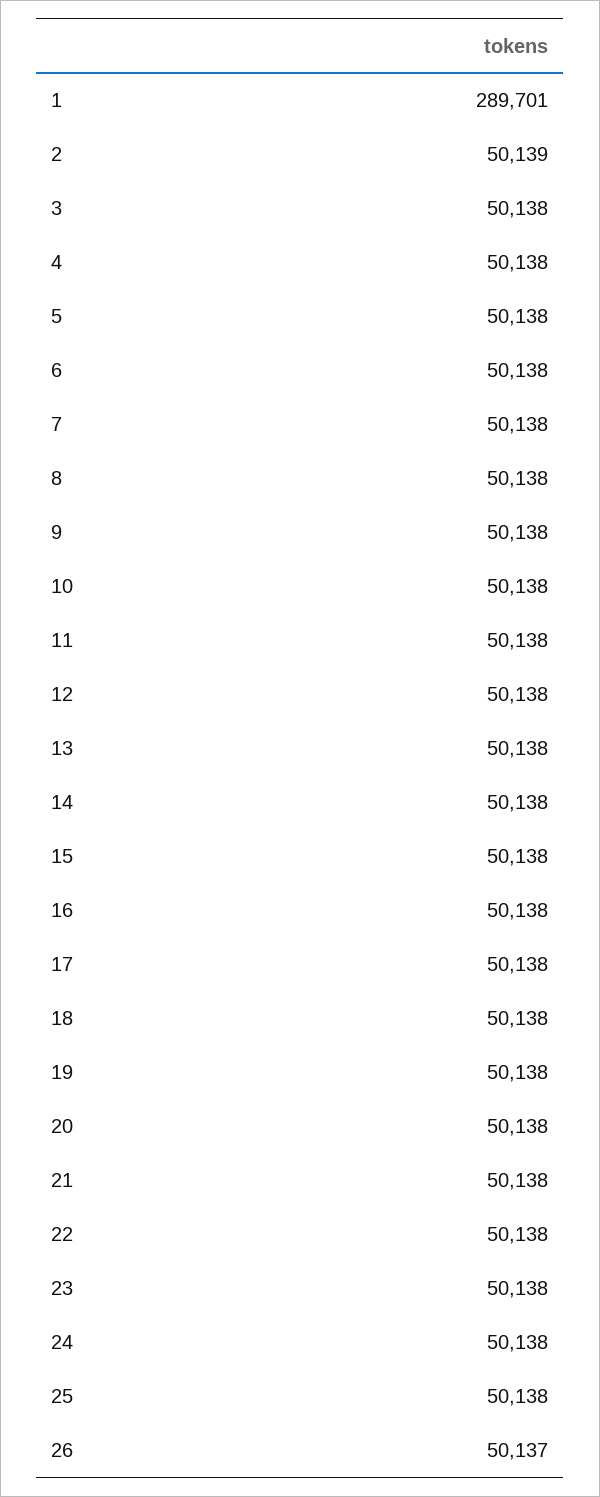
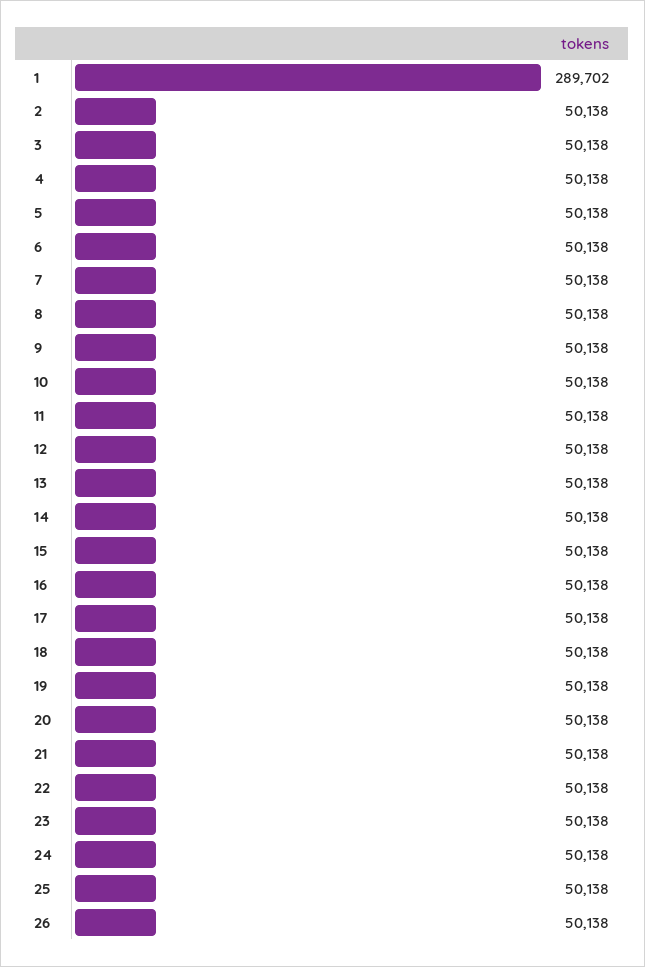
  {
-   "1": 289701,
+   "1": 289702,
-   "2": 50139,
+   "2": 50138,
    "3": 50138,
    "4": 50138,
    "5": 50138,
    "6": 50138,
    "7": 50138,
    "8": 50138,
    "9": 50138,
    "10": 50138,
    "11": 50138,
    "12": 50138,
    "13": 50138,
    "14": 50138,
    "15": 50138,
    "16": 50138,
    "17": 50138,
    "18": 50138,
    "19": 50138,
    "20": 50138,
    "21": 50138,
    "22": 50138,
    "23": 50138,
    "24": 50138,
    "25": 50138,
-   "26": 50137
+   "26": 50138
  }

